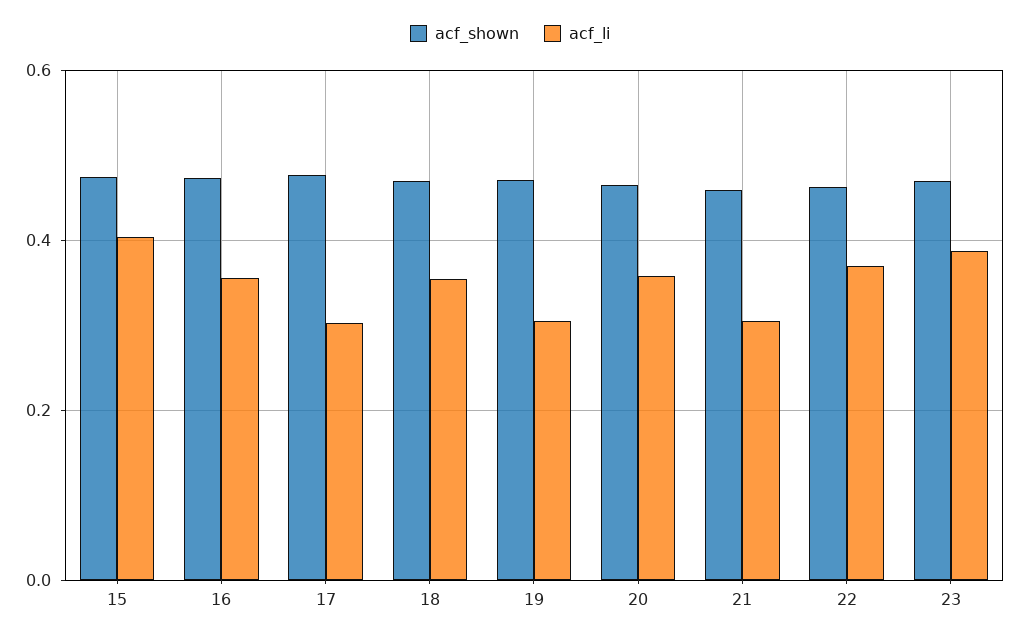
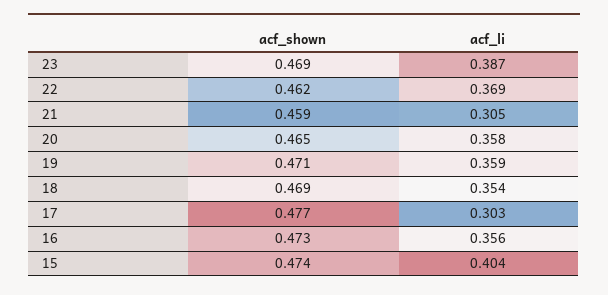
  {
    "acf_shown": {
      "15": 0.474,
      "16": 0.473,
      "17": 0.477,
      "18": 0.469,
      "19": 0.471,
      "20": 0.465,
      "21": 0.459,
      "22": 0.462,
      "23": 0.469
    },
    "acf_li": {
      "15": 0.404,
      "16": 0.356,
      "17": 0.303,
      "18": 0.354,
-     "19": 0.3,
+     "19": 0.359,
      "20": 0.358,
      "21": 0.305,
      "22": 0.369,
      "23": 0.387
    }
  }

